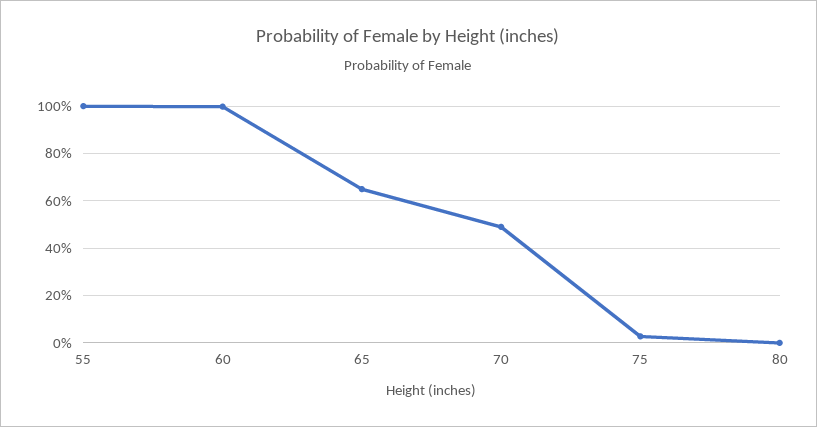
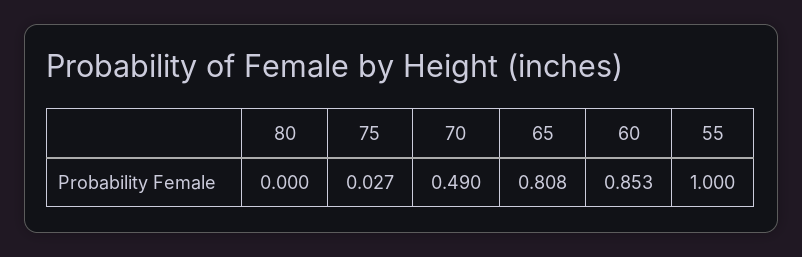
  {
    "55": 1,
-   "60": 1,
+   "60": 0.853,
-   "65": 0.65,
+   "65": 0.808,
    "70": 0.49,
    "75": 0.027,
    "80": 0
  }

